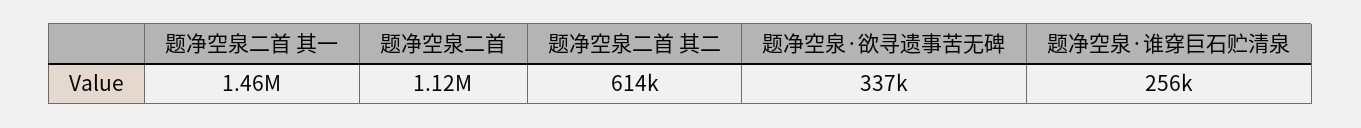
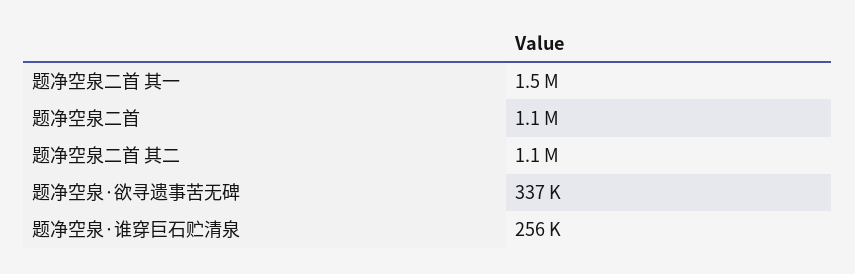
  {
    "题净空泉二首 其一": 1460000,
    "题净空泉二首": 1120000,
-   "题净空泉二首 其二": 614000,
+   "题净空泉二首 其二": 1100000,
    "题净空泉·欲寻遗事苦无碑": 337000,
    "题净空泉·谁穿巨石贮清泉": 256000
  }

